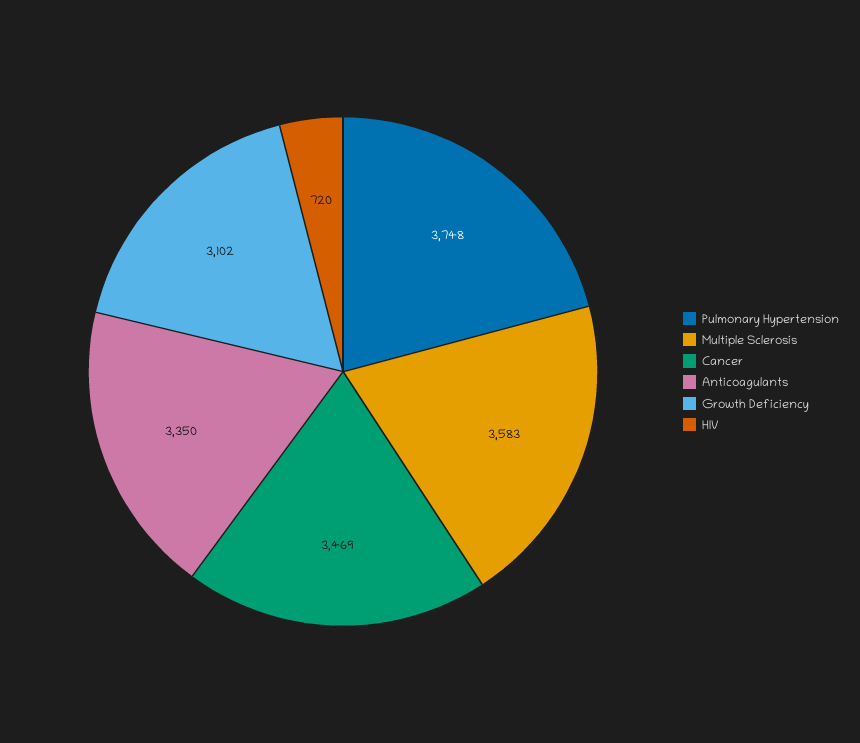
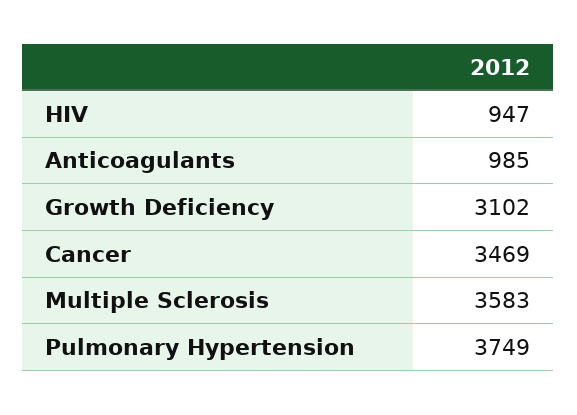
  {
-   "Pulmonary Hypertension": 3748,
+   "Pulmonary Hypertension": 3749,
    "Multiple Sclerosis": 3583,
    "Cancer": 3469,
-   "Anticoagulants": 3350,
+   "Anticoagulants": 985,
    "Growth Deficiency": 3102,
-   "HIV": 720
+   "HIV": 947
  }

